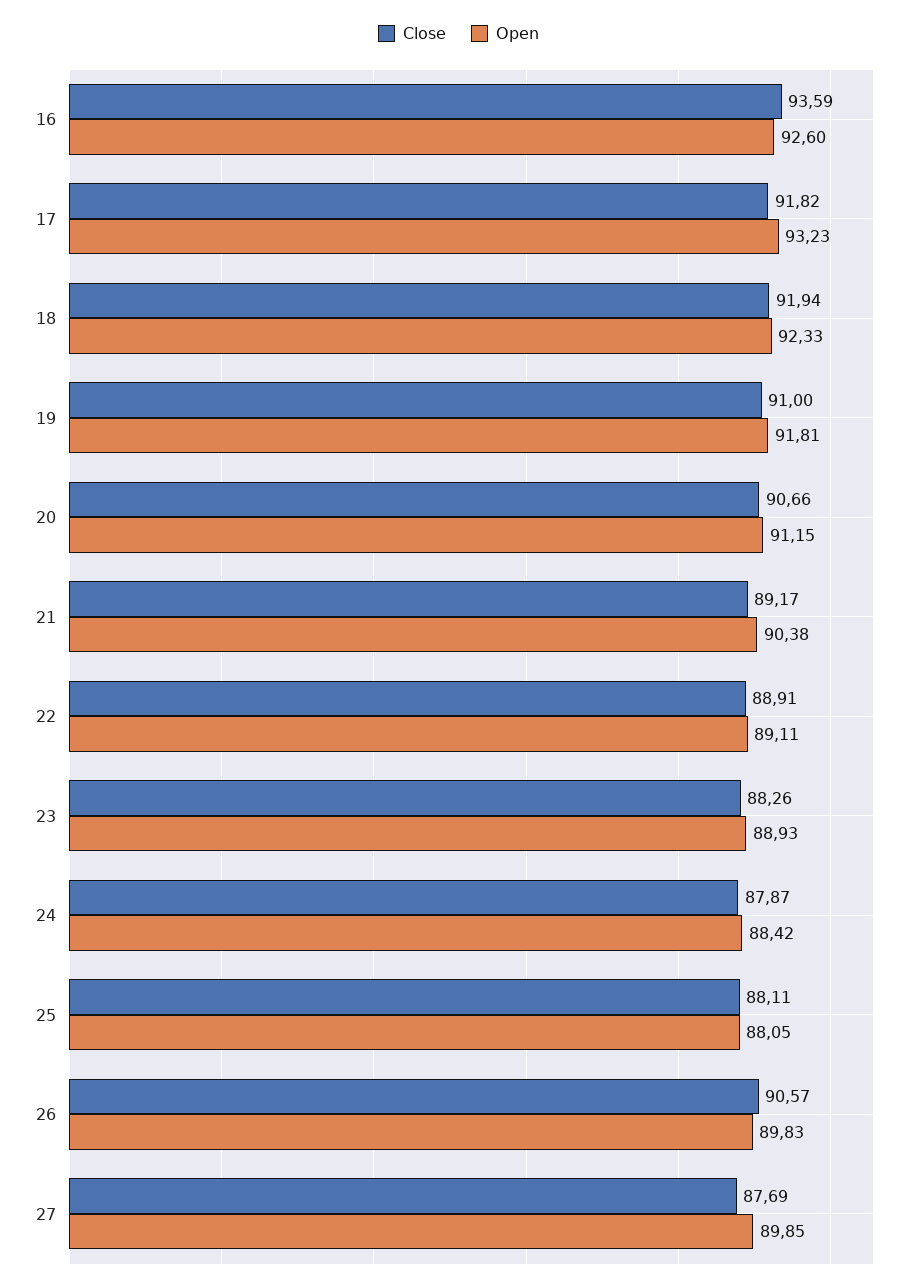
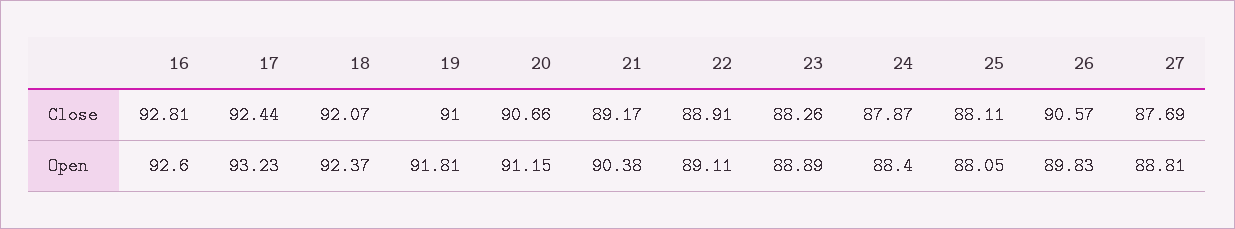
  {
    "Close": {
-     "16": 93.59,
+     "16": 92.81,
-     "17": 91.82,
+     "17": 92.44,
-     "18": 91.94,
+     "18": 92.07,
      "19": 91,
      "20": 90.66,
      "21": 89.17,
      "22": 88.91,
      "23": 88.26,
      "24": 87.87,
      "25": 88.11,
      "26": 90.57,
      "27": 87.69
    },
    "Open": {
      "16": 92.6,
      "17": 93.23,
-     "18": 92.33,
+     "18": 92.37,
      "19": 91.81,
      "20": 91.15,
      "21": 90.38,
      "22": 89.11,
-     "23": 88.93,
+     "23": 88.89,
-     "24": 88.42,
+     "24": 88.4,
      "25": 88.05,
      "26": 89.83,
-     "27": 89.85
+     "27": 88.81
    }
  }

